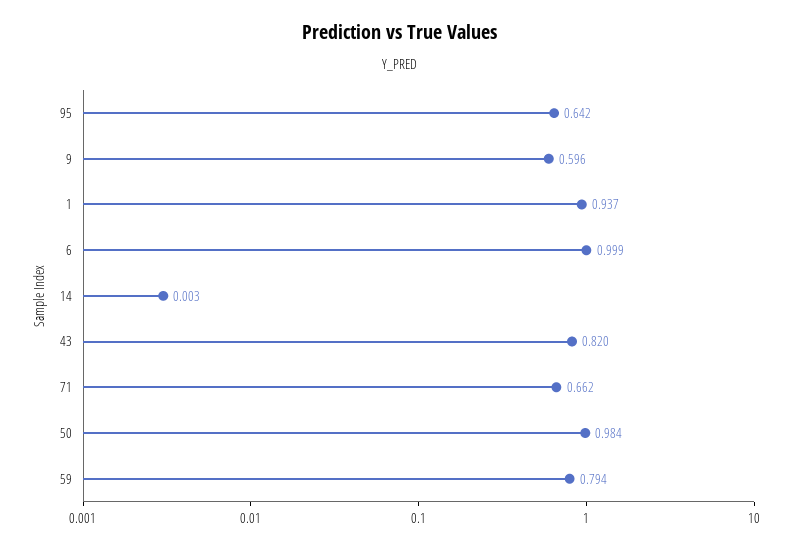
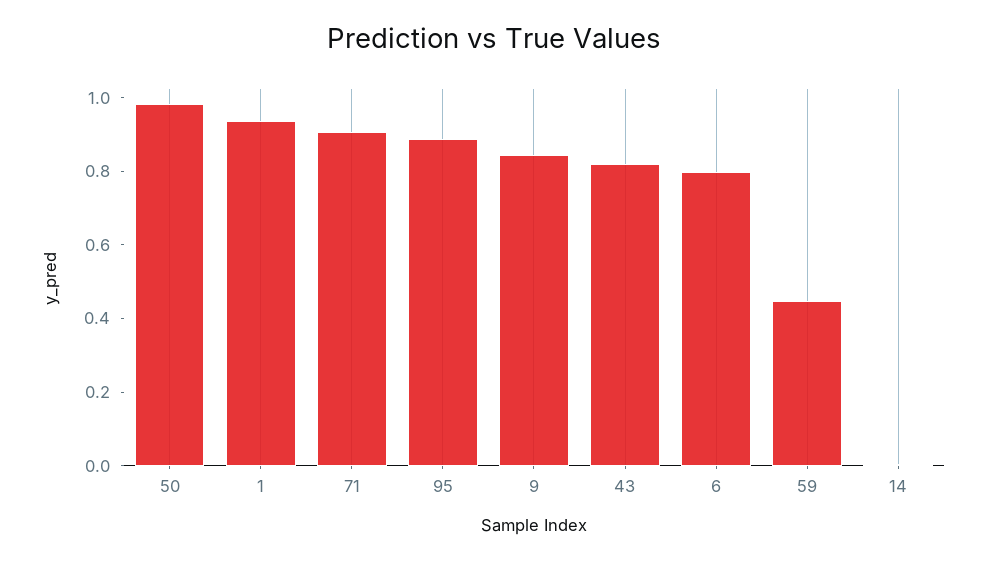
  {
-   "95": 0.642,
+   "95": 0.9,
-   "9": 0.596,
+   "9": 0.85,
    "1": 0.937,
-   "6": 0.999,
+   "6": 0.8,
    "14": 0.003,
    "43": 0.82,
-   "71": 0.662,
+   "71": 0.9,
    "50": 0.984,
-   "59": 0.794
+   "59": 0.45
  }

